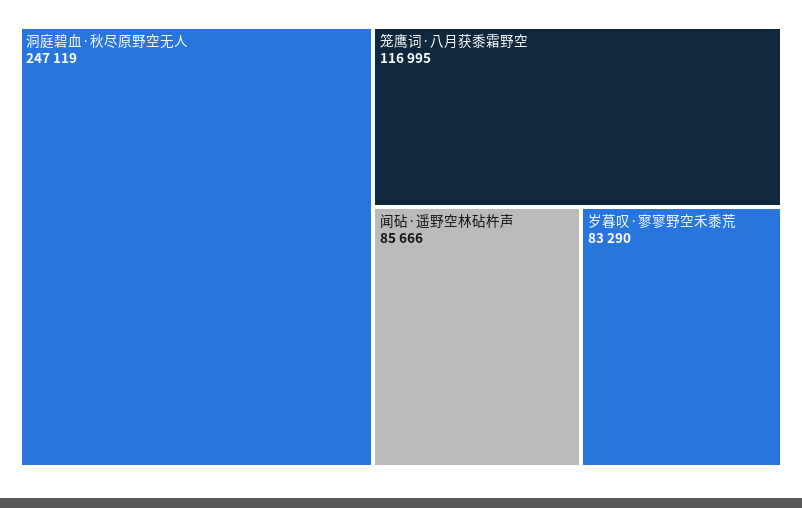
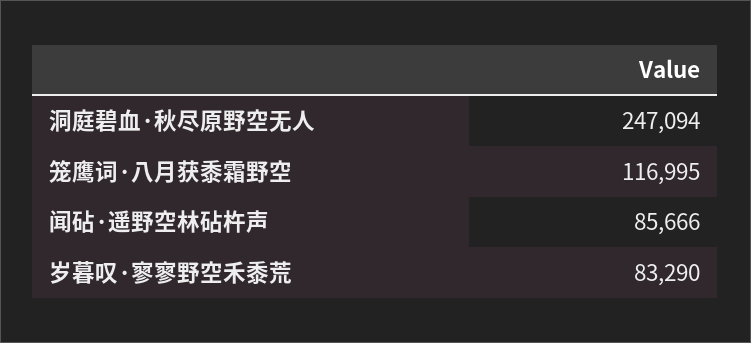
  {
-   "洞庭碧血·秋尽原野空无人": 247119,
+   "洞庭碧血·秋尽原野空无人": 247094,
    "笼鹰词·八月获黍霜野空": 116995,
    "闻砧·遥野空林砧杵声": 85666,
    "岁暮叹·寥寥野空禾黍荒": 83290
  }

